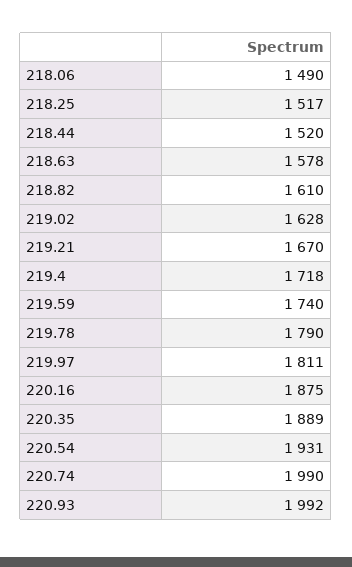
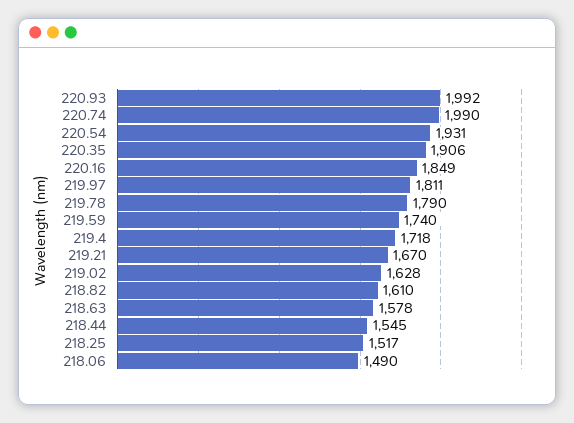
  {
    "218.06": 1490,
    "218.25": 1517,
-   "218.44": 1520,
+   "218.44": 1545,
    "218.63": 1578,
    "218.82": 1610,
    "219.02": 1628,
    "219.21": 1670,
    "219.4": 1718,
    "219.59": 1740,
    "219.78": 1790,
    "219.97": 1811,
-   "220.16": 1875,
+   "220.16": 1849,
-   "220.35": 1889,
+   "220.35": 1906,
    "220.54": 1931,
    "220.74": 1990,
    "220.93": 1992
  }

